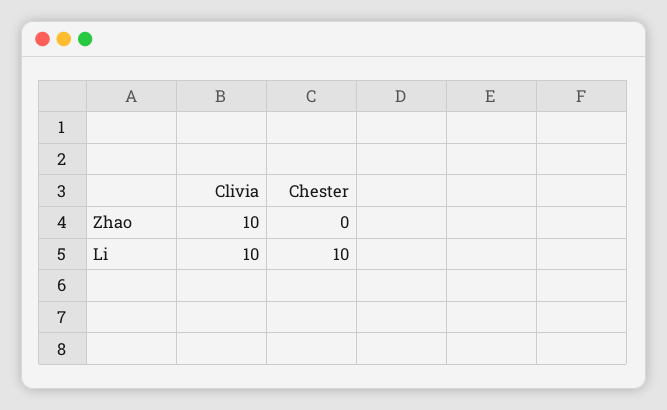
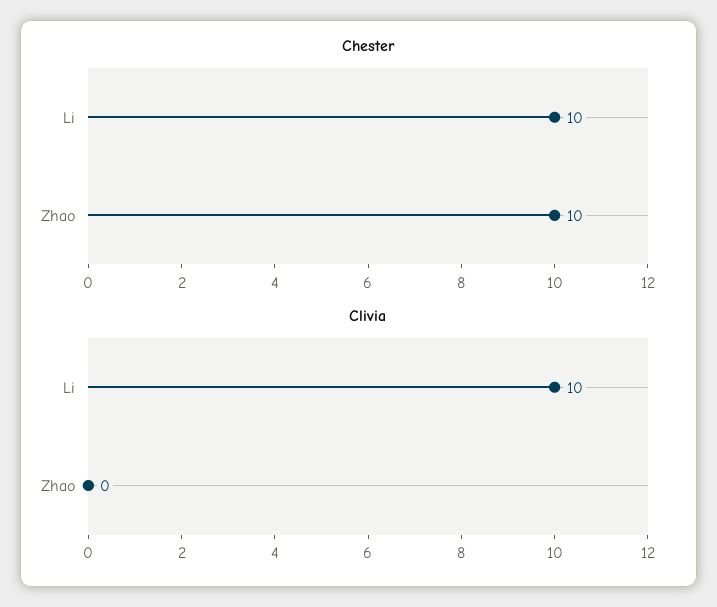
  {
    "Clivia": {
-     "Zhao": 10,
+     "Zhao": 0,
      "Li": 10
    },
    "Chester": {
-     "Zhao": 0,
+     "Zhao": 10,
      "Li": 10
    }
  }

